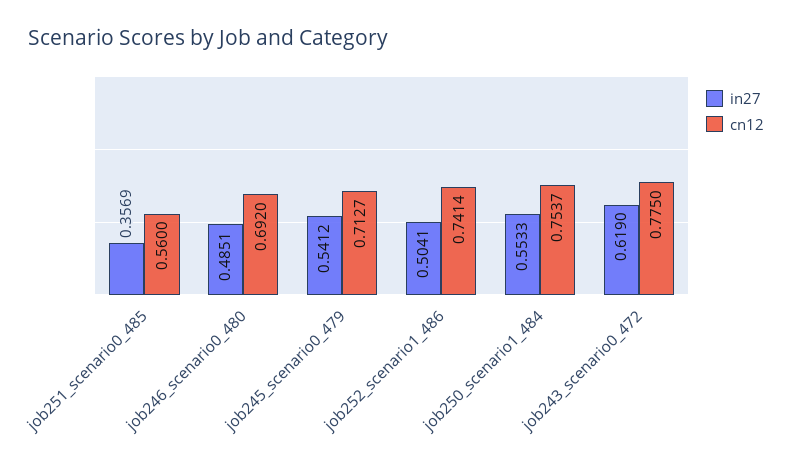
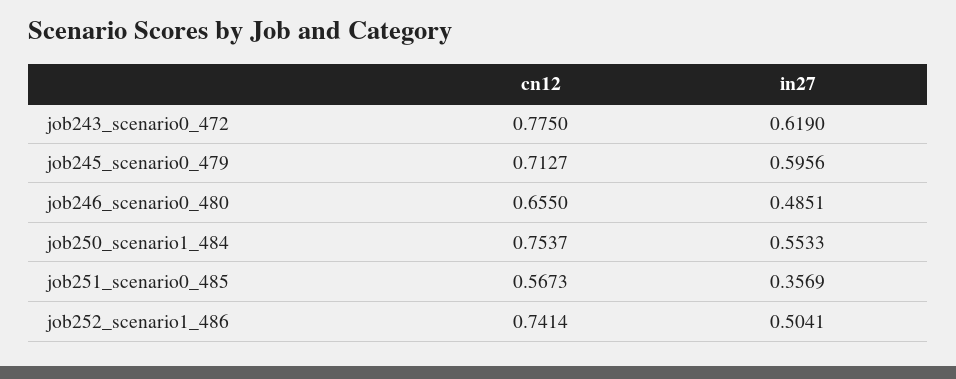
  {
    "in27": {
      "job251_scenario0_485": 0.3569,
      "job246_scenario0_480": 0.4851,
-     "job245_scenario0_479": 0.5412,
+     "job245_scenario0_479": 0.5956,
      "job252_scenario1_486": 0.5041,
      "job250_scenario1_484": 0.5533,
      "job243_scenario0_472": 0.619
    },
    "cn12": {
-     "job251_scenario0_485": 0.56,
+     "job251_scenario0_485": 0.5673,
-     "job246_scenario0_480": 0.692,
+     "job246_scenario0_480": 0.655,
      "job245_scenario0_479": 0.7127,
      "job252_scenario1_486": 0.7414,
      "job250_scenario1_484": 0.7537,
      "job243_scenario0_472": 0.775
    }
  }

